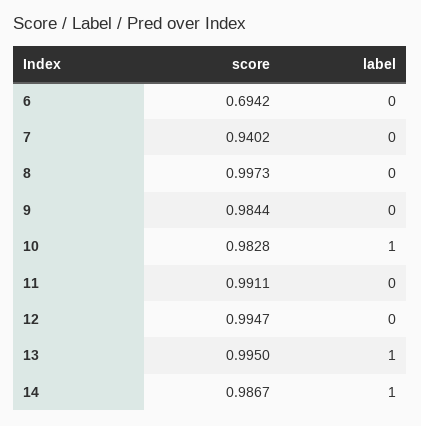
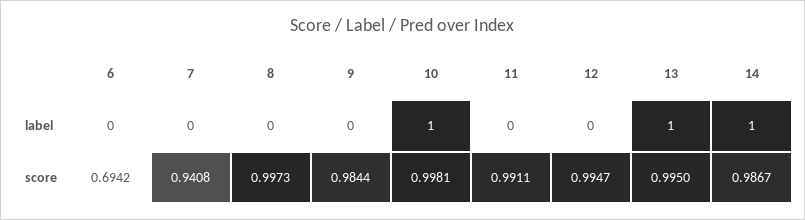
  {
    "score": {
      "6": 0.6942,
-     "7": 0.9402,
+     "7": 0.9408,
      "8": 0.9973,
      "9": 0.9844,
-     "10": 0.9828,
+     "10": 0.9981,
      "11": 0.9911,
      "12": 0.9947,
      "13": 0.995,
      "14": 0.9867
    },
    "label": {
      "6": 0,
      "7": 0,
      "8": 0,
      "9": 0,
      "10": 1,
      "11": 0,
      "12": 0,
      "13": 1,
      "14": 1
    }
  }

